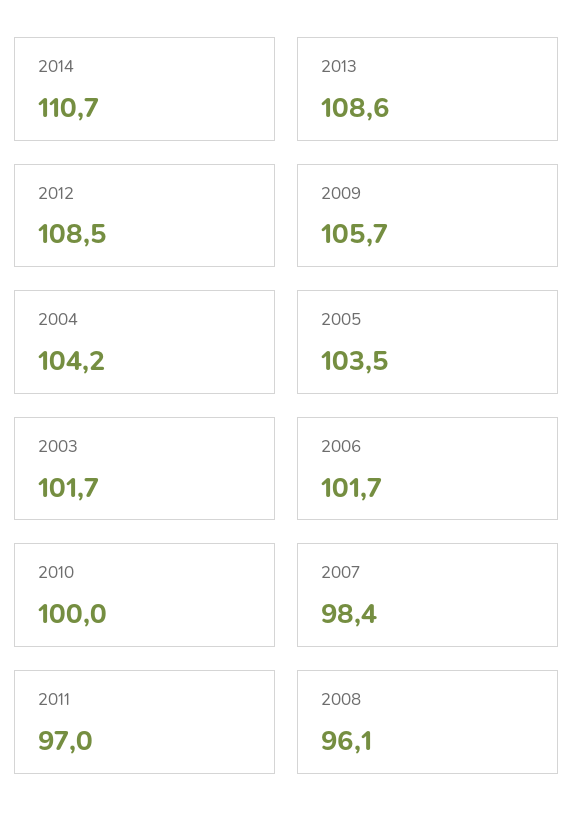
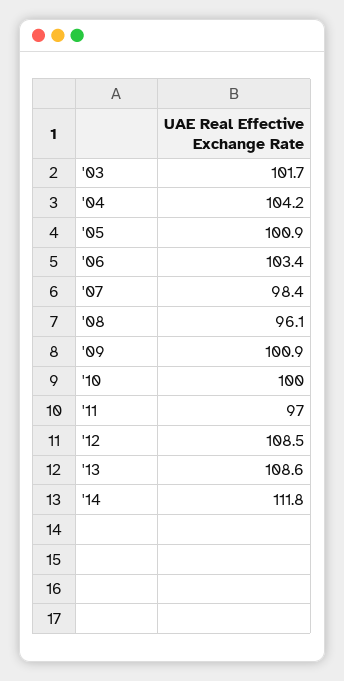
  {
-   "2014": 110.7,
+   "2014": 111.8,
    "2013": 108.6,
    "2012": 108.5,
-   "2009": 105.7,
+   "2009": 100.9,
    "2004": 104.2,
-   "2005": 103.5,
+   "2005": 100.9,
    "2003": 101.7,
-   "2006": 101.7,
+   "2006": 103.4,
    "2010": 100,
    "2007": 98.4,
    "2011": 97,
    "2008": 96.1
  }

